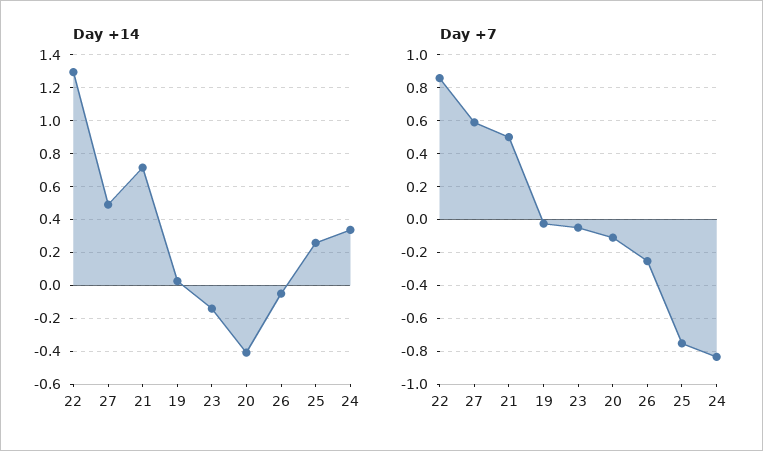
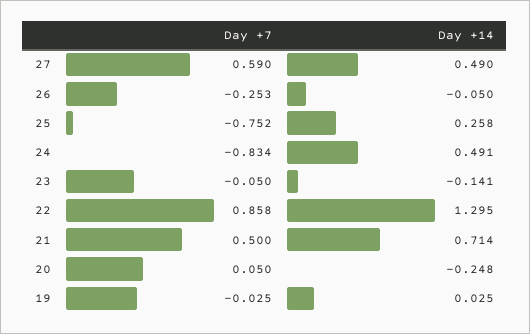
  {
    "Day +14": {
      "22": 1.295,
      "27": 0.49,
      "21": 0.714,
      "19": 0.025,
      "23": -0.141,
-     "20": -0.4,
+     "20": -0.248,
      "26": -0.05,
      "25": 0.258,
-     "24": 0.35
+     "24": 0.491
    },
    "Day +7": {
      "22": 0.858,
      "27": 0.59,
      "21": 0.5,
      "19": -0.025,
      "23": -0.05,
-     "20": -0.1,
+     "20": 0.05,
      "26": -0.253,
      "25": -0.752,
      "24": -0.834
    }
  }

